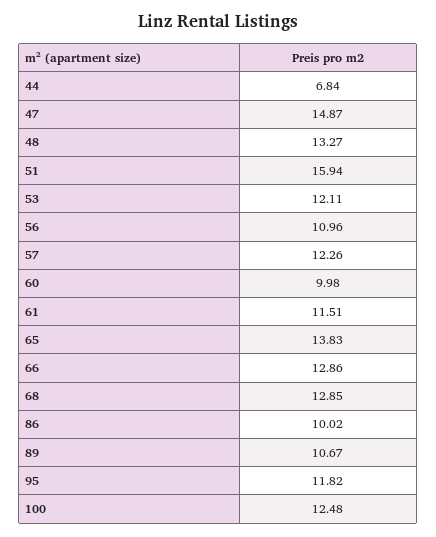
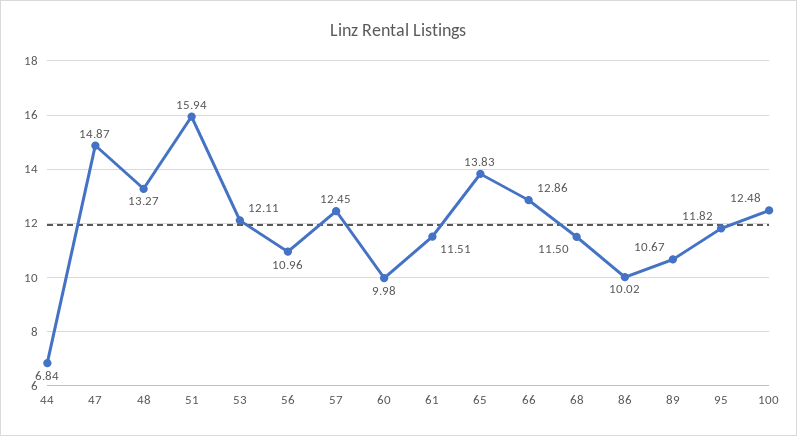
  {
    "44": 6.84,
    "47": 14.87,
    "48": 13.27,
    "51": 15.94,
    "53": 12.11,
    "56": 10.96,
-   "57": 12.26,
+   "57": 12.45,
    "60": 9.98,
    "61": 11.51,
    "65": 13.83,
    "66": 12.86,
-   "68": 12.85,
+   "68": 11.5,
    "86": 10.02,
    "89": 10.67,
    "95": 11.82,
    "100": 12.48
  }

